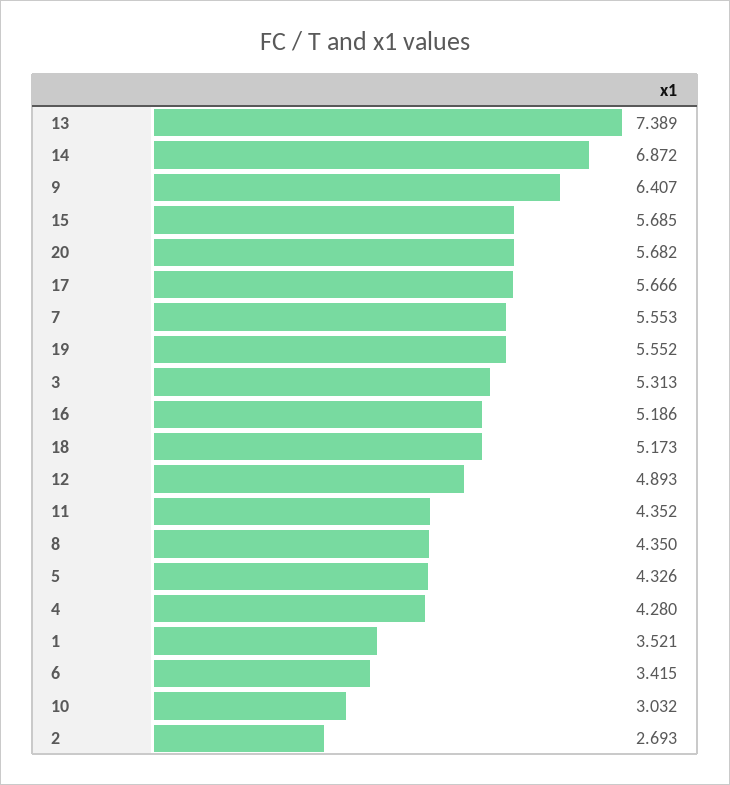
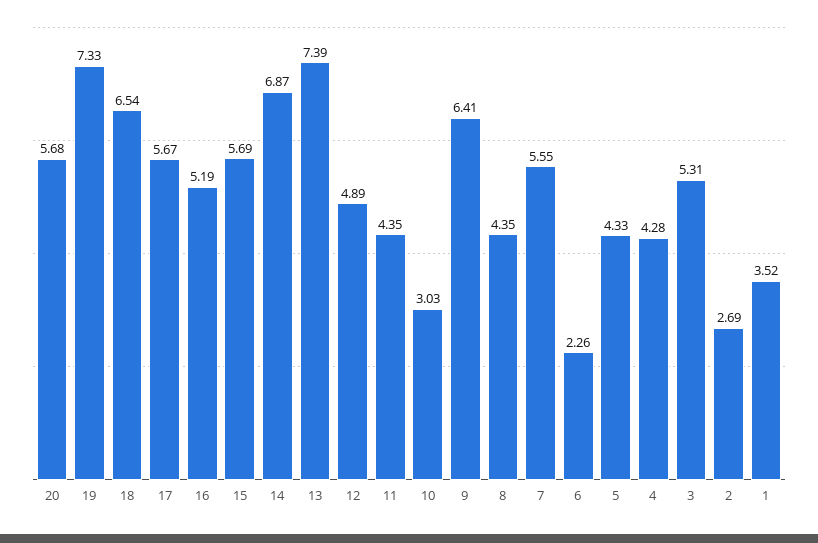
  {
    "13": 7.389,
    "14": 6.872,
    "9": 6.407,
    "15": 5.685,
    "20": 5.682,
    "17": 5.666,
    "7": 5.553,
-   "19": 5.552,
+   "19": 7.33,
    "3": 5.313,
    "16": 5.186,
-   "18": 5.173,
+   "18": 6.54,
    "12": 4.893,
    "11": 4.352,
    "8": 4.35,
    "5": 4.326,
    "4": 4.28,
    "1": 3.521,
-   "6": 3.415,
+   "6": 2.26,
    "10": 3.032,
    "2": 2.693
  }

